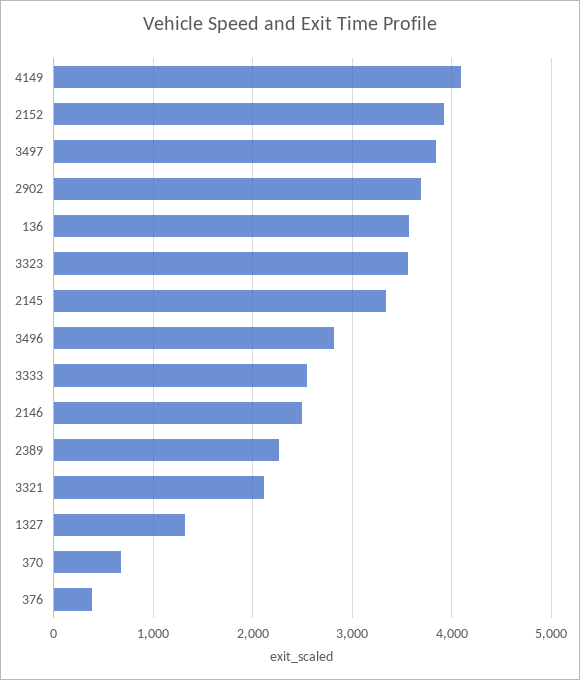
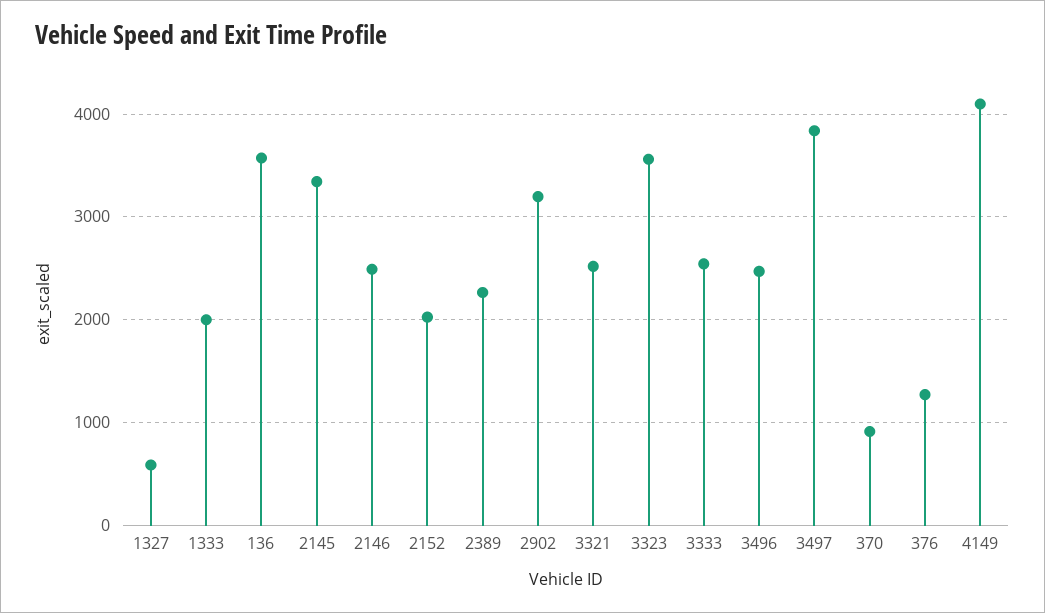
  {
    "4149": 4100,
-   "2152": 3900,
+   "2152": 2000,
    "3497": 3800,
-   "2902": 3700,
+   "2902": 3200,
    "136": 3600,
    "3323": 3600,
    "2145": 3300,
-   "3496": 2800,
+   "3496": 2500,
    "3333": 2500,
    "2146": 2500,
    "2389": 2300,
-   "3321": 2100,
+   "3321": 2500,
-   "1327": 1300,
+   "1327": 600,
-   "370": 700,
+   "370": 900,
-   "376": 400
+   "376": 1300,
+   "1333": 2000
  }

